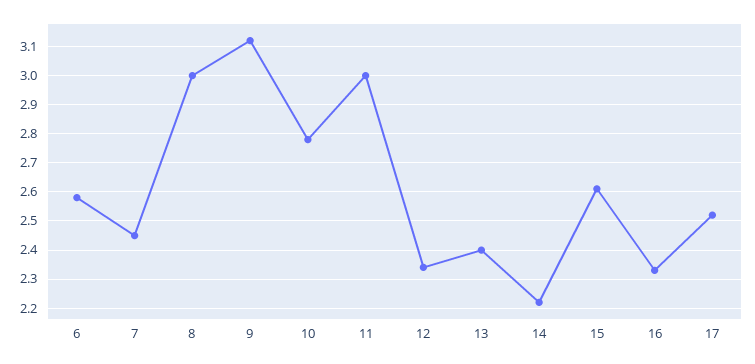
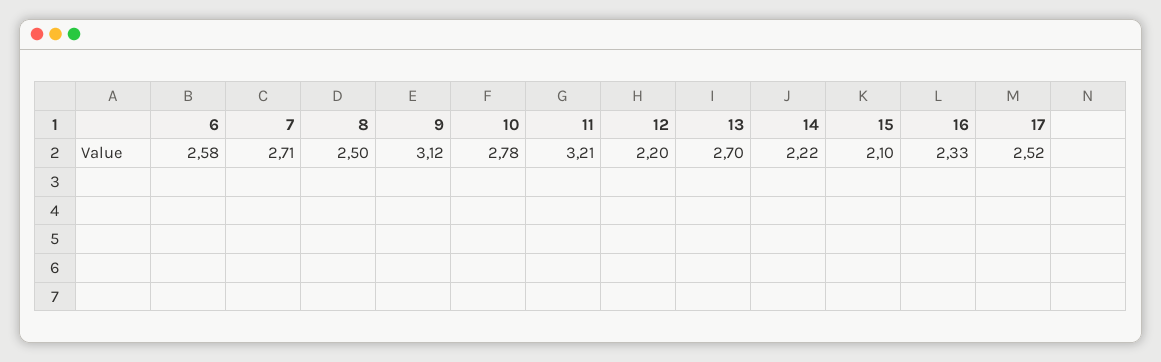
  {
    "6": 2.58,
-   "7": 2.45,
+   "7": 2.71,
-   "8": 3,
+   "8": 2.5,
    "9": 3.12,
    "10": 2.78,
-   "11": 3,
+   "11": 3.21,
-   "12": 2.35,
+   "12": 2.2,
-   "13": 2.4,
+   "13": 2.7,
    "14": 2.22,
-   "15": 2.6,
+   "15": 2.1,
    "16": 2.33,
    "17": 2.52
  }

